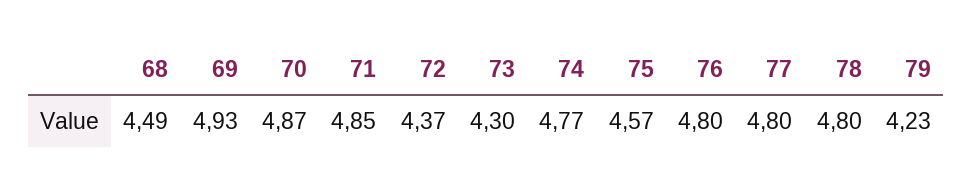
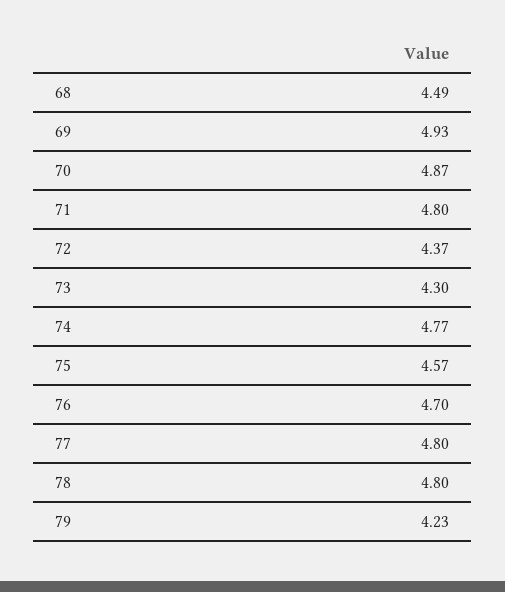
  {
    "68": 4.49,
    "69": 4.93,
    "70": 4.87,
-   "71": 4.85,
+   "71": 4.8,
    "72": 4.37,
    "73": 4.3,
    "74": 4.77,
    "75": 4.57,
-   "76": 4.8,
+   "76": 4.7,
    "77": 4.8,
    "78": 4.8,
    "79": 4.23
  }

